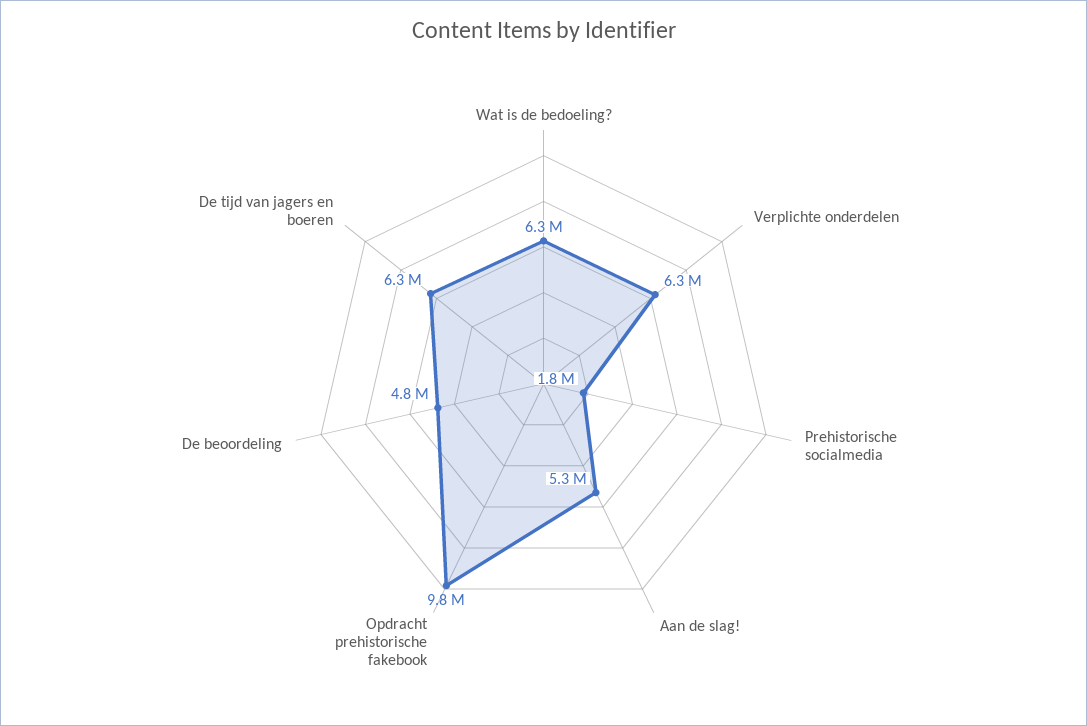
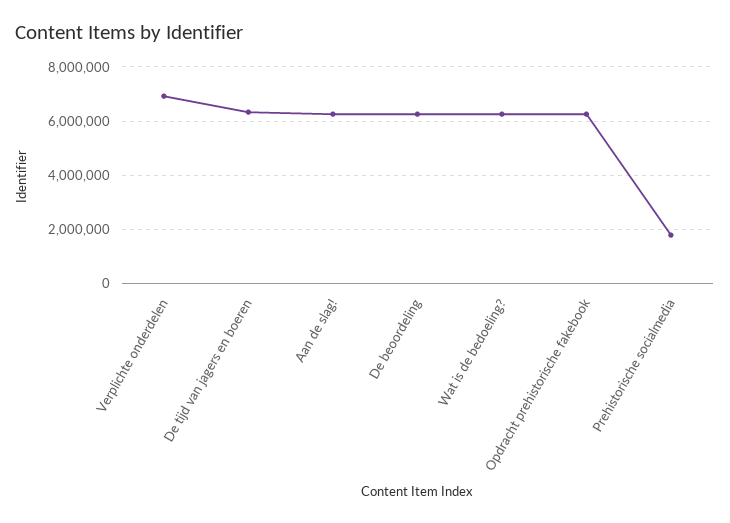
  {
    "Wat is de bedoeling?": 6300000,
-   "Verplichte onderdelen": 6300000,
+   "Verplichte onderdelen": 7000000,
    "Prehistorische socialmedia": 1800000,
-   "Aan de slag!": 5300000,
+   "Aan de slag!": 6250000,
-   "Opdracht prehistorische fakebook": 9800000,
+   "Opdracht prehistorische fakebook": 6250000,
-   "De beoordeling": 4800000,
+   "De beoordeling": 6250000,
    "De tijd van jagers en boeren": 6300000
  }

